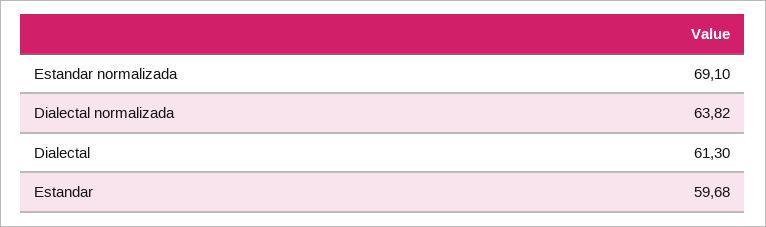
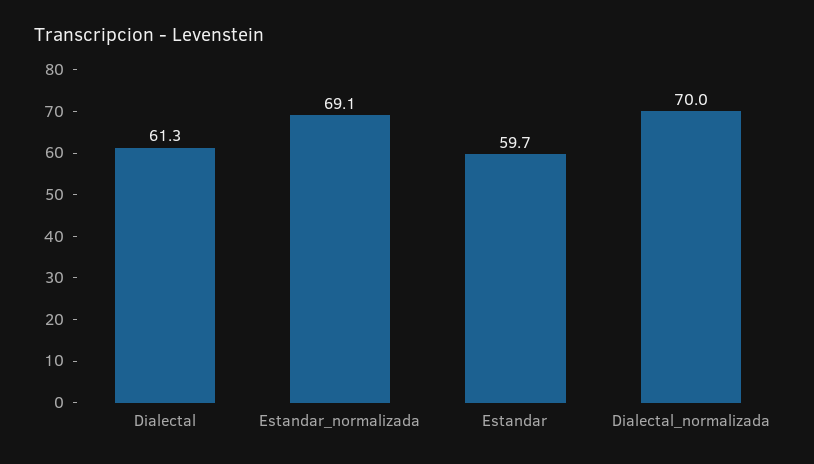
  {
    "Estandar normalizada": 69.1,
-   "Dialectal normalizada": 63.82,
+   "Dialectal normalizada": 70,
    "Dialectal": 61.3,
    "Estandar": 59.68
  }

